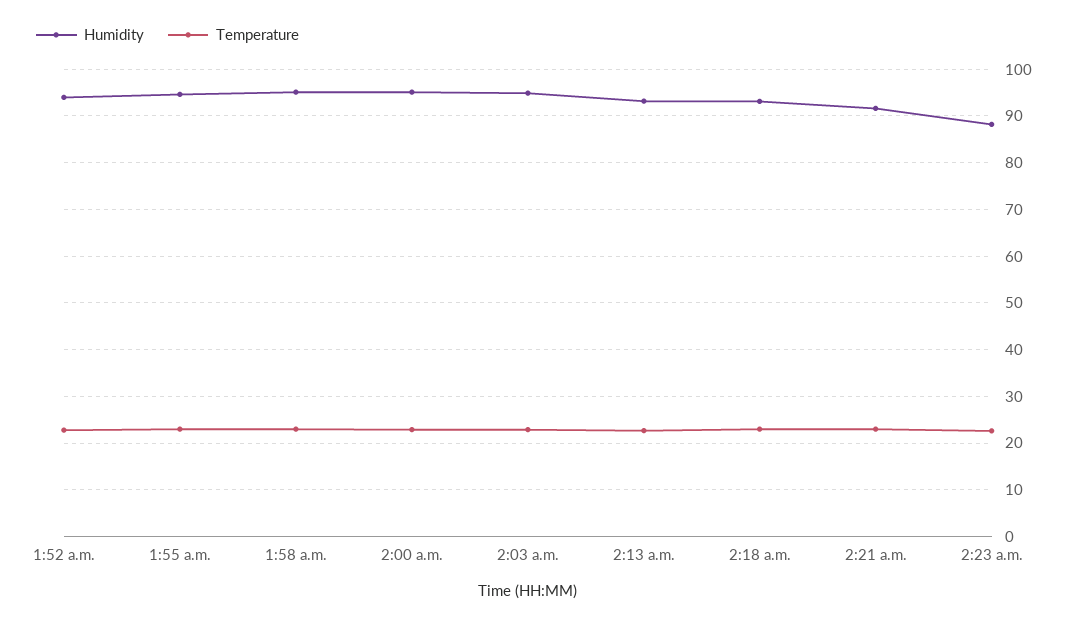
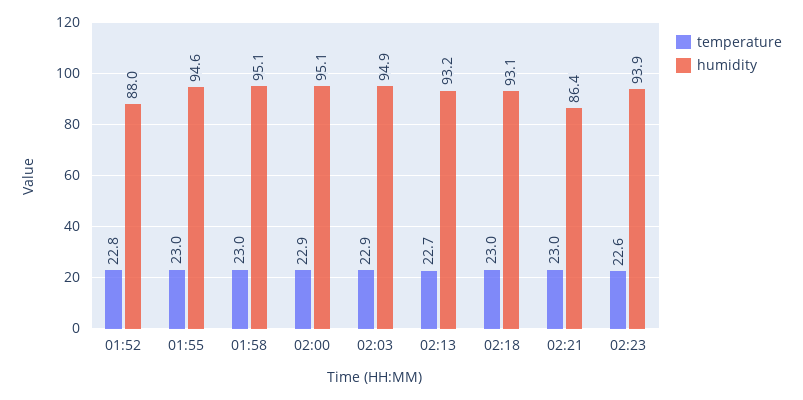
  {
    "Humidity": {
-     "1:52 a.m.": 94,
+     "1:52 a.m.": 88,
      "1:55 a.m.": 94.6,
      "1:58 a.m.": 95.1,
      "2:00 a.m.": 95.1,
      "2:03 a.m.": 94.9,
      "2:13 a.m.": 93.2,
      "2:18 a.m.": 93.1,
-     "2:21 a.m.": 92,
+     "2:21 a.m.": 86.4,
-     "2:23 a.m.": 88
+     "2:23 a.m.": 93.9
    },
    "Temperature": {
      "1:52 a.m.": 22.8,
      "1:55 a.m.": 23,
      "1:58 a.m.": 23,
      "2:00 a.m.": 22.9,
      "2:03 a.m.": 22.9,
      "2:13 a.m.": 22.7,
      "2:18 a.m.": 23,
      "2:21 a.m.": 23,
      "2:23 a.m.": 22.6
    }
  }

